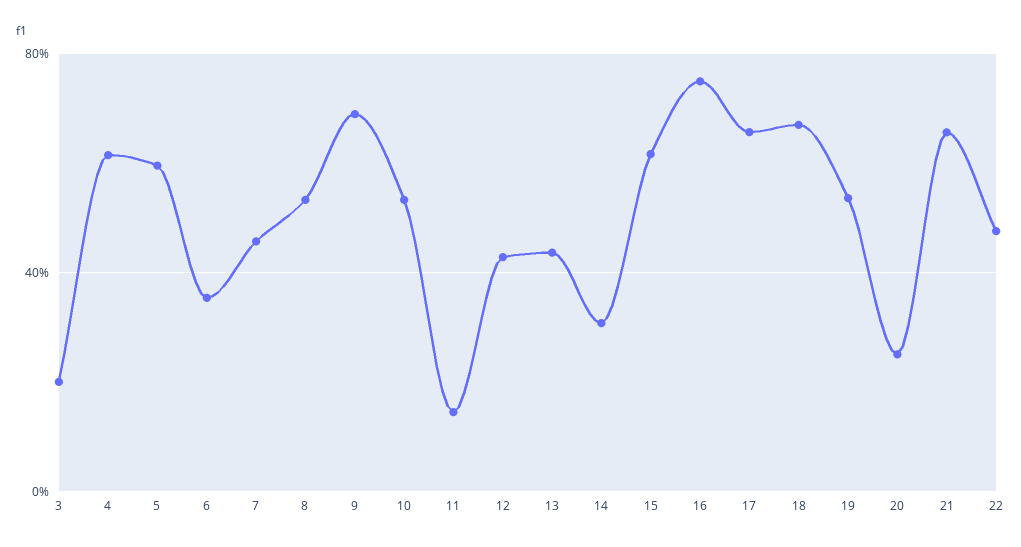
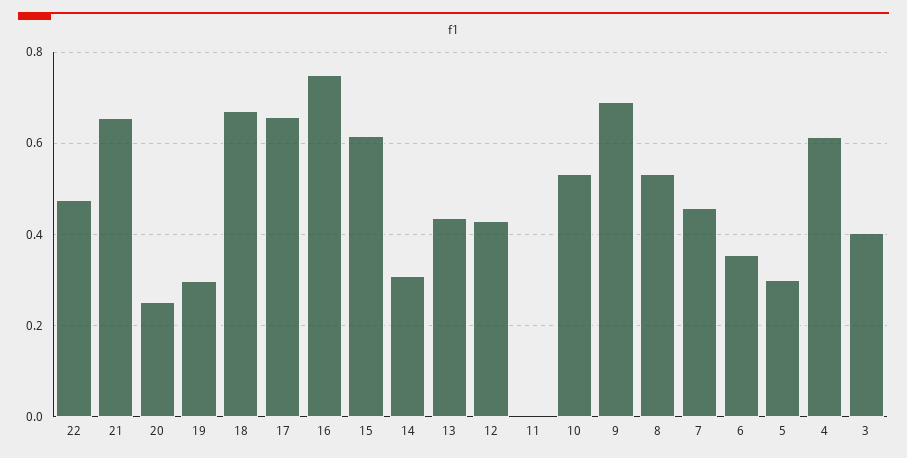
  {
-   "3": 0.2,
+   "3": 0.4,
    "4": 0.62,
-   "5": 0.6,
+   "5": 0.3,
    "6": 0.36,
    "7": 0.46,
    "8": 0.54,
    "9": 0.7,
    "10": 0.54,
-   "11": 0.15,
+   "11": 0,
    "12": 0.42,
    "13": 0.44,
    "14": 0.3,
    "15": 0.62,
    "16": 0.76,
    "17": 0.66,
    "18": 0.68,
-   "19": 0.55,
+   "19": 0.3,
    "20": 0.26,
    "21": 0.66,
    "22": 0.48
  }

